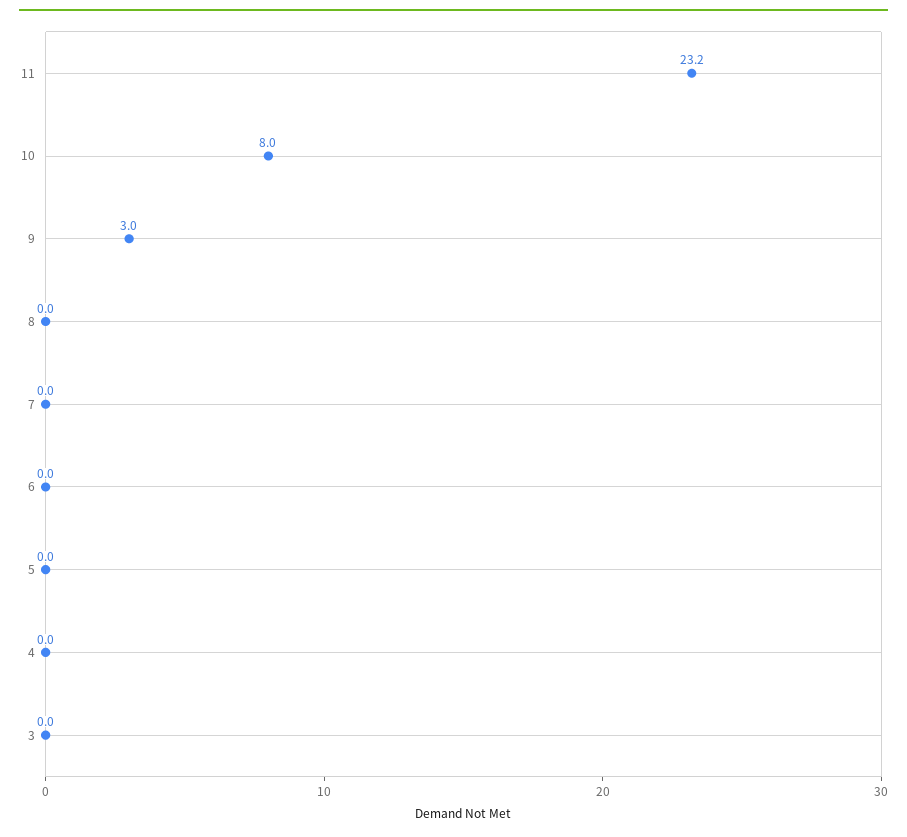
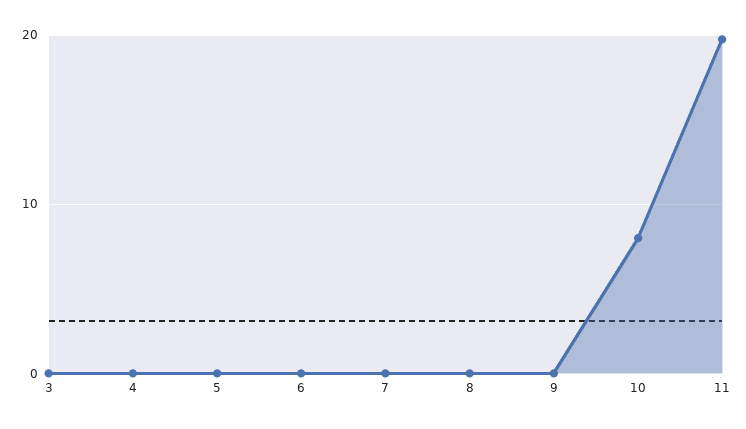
  {
-   "11": 23.2,
+   "11": 20,
    "10": 8,
-   "9": 3,
+   "9": 0,
    "8": 0,
    "7": 0,
    "6": 0,
    "5": 0,
    "4": 0,
    "3": 0
  }

